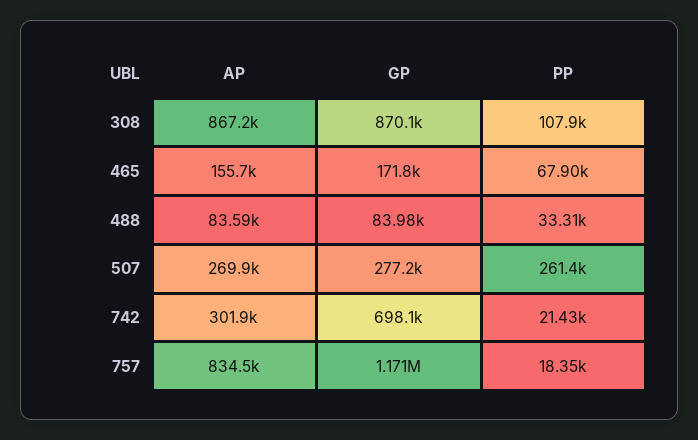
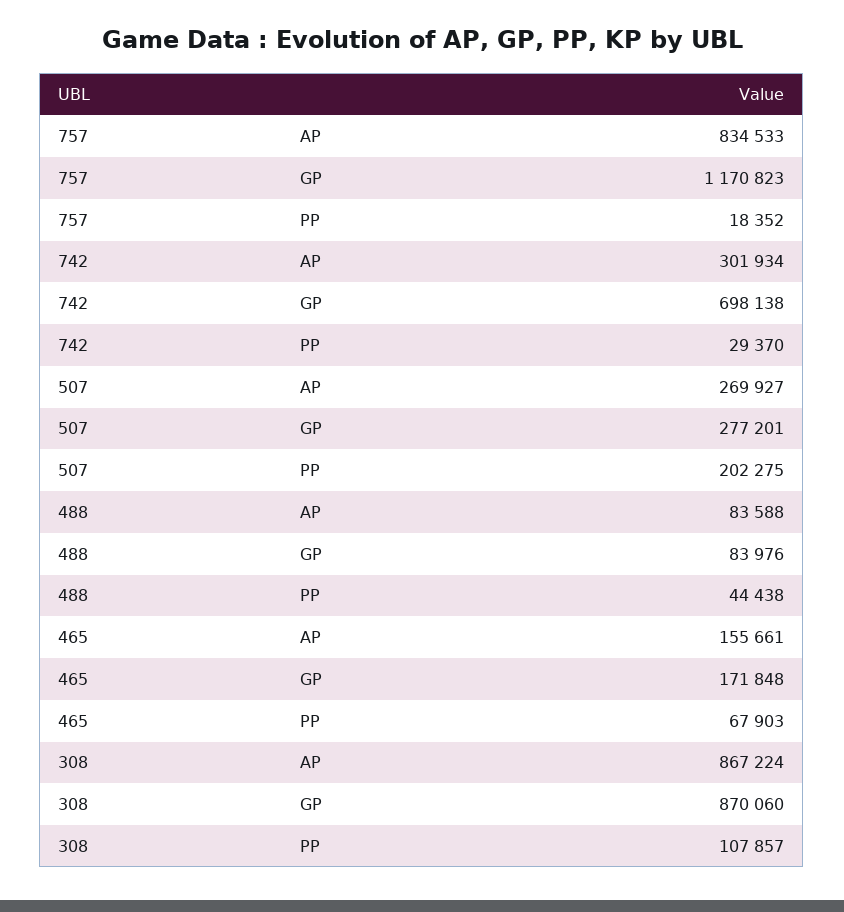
  {
    "AP": {
      "308": 867224,
      "465": 155661,
      "488": 83588,
      "507": 269927,
      "742": 301934,
      "757": 834533
    },
    "GP": {
      "308": 870060,
      "465": 171848,
      "488": 83976,
      "507": 277201,
      "742": 698138,
      "757": 1170823
    },
    "PP": {
      "308": 107857,
      "465": 67903,
-     "488": 33310,
+     "488": 44438,
-     "507": 261400,
+     "507": 202275,
-     "742": 21430,
+     "742": 29370,
      "757": 18352
    }
  }

